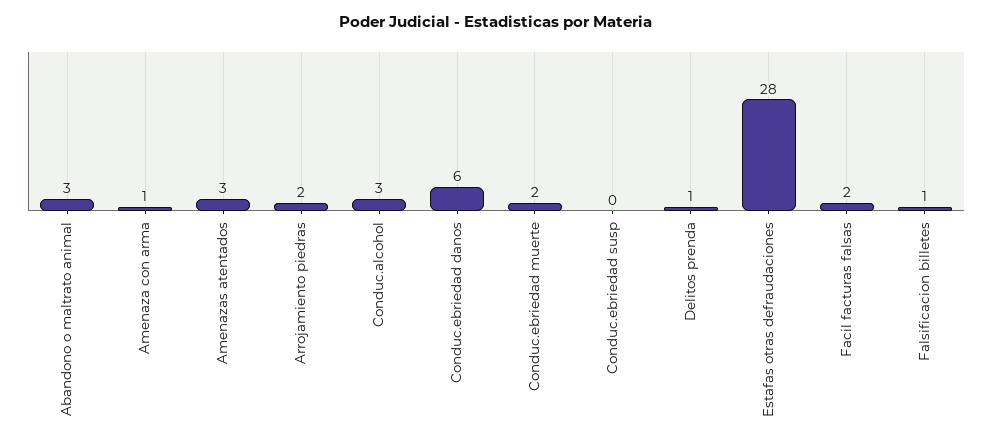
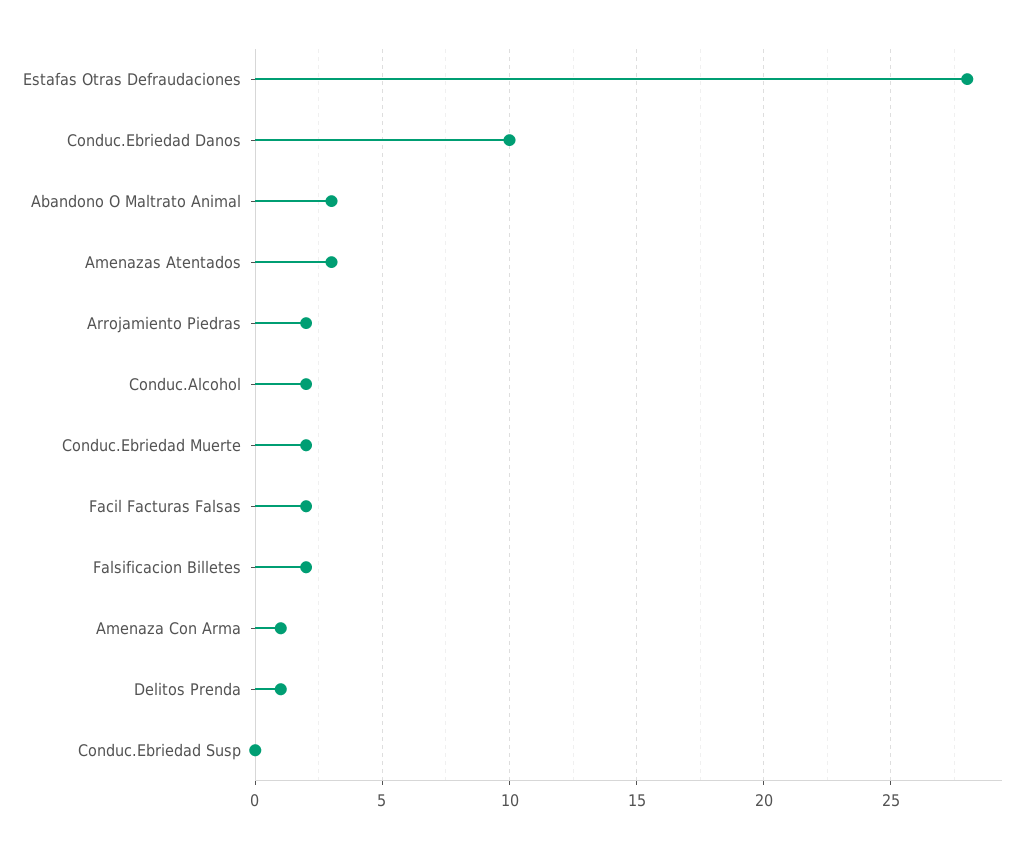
  {
    "Abandono o maltrato animal": 3,
    "Amenaza con arma": 1,
    "Amenazas atentados": 3,
    "Arrojamiento piedras": 2,
-   "Conduc.alcohol": 3,
+   "Conduc.alcohol": 2,
-   "Conduc.ebriedad danos": 6,
+   "Conduc.ebriedad danos": 10,
    "Conduc.ebriedad muerte": 2,
    "Conduc.ebriedad susp": 0,
    "Delitos prenda": 1,
    "Estafas otras defraudaciones": 28,
    "Facil facturas falsas": 2,
-   "Falsificacion billetes": 1
+   "Falsificacion billetes": 2
  }

